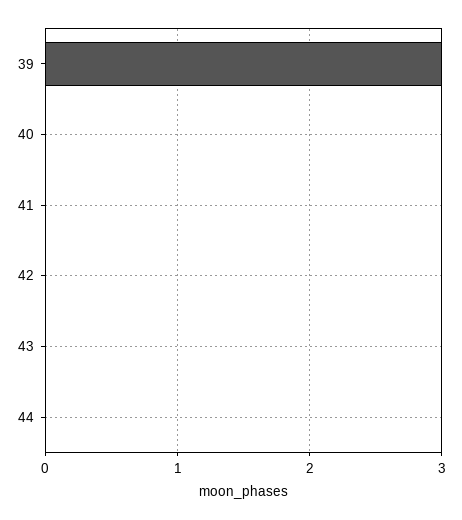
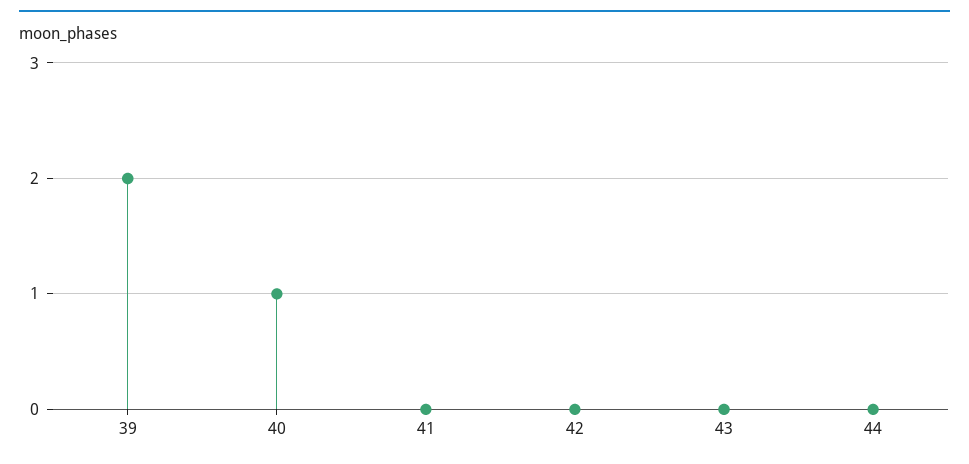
  {
-   "39": 3,
+   "39": 2,
-   "40": 0,
+   "40": 1,
    "41": 0,
    "42": 0,
    "43": 0,
    "44": 0
  }

